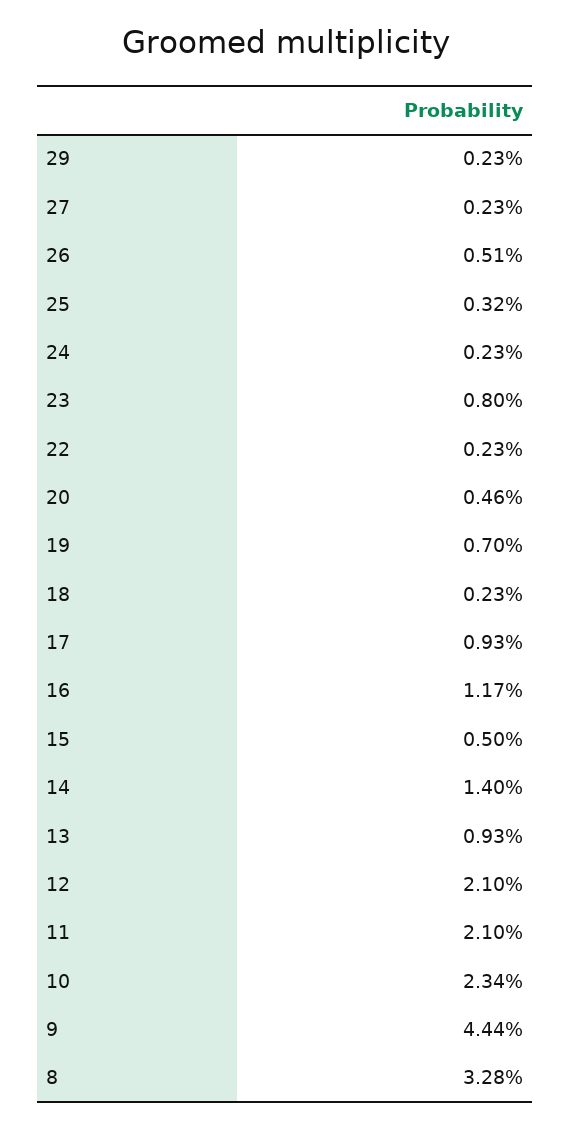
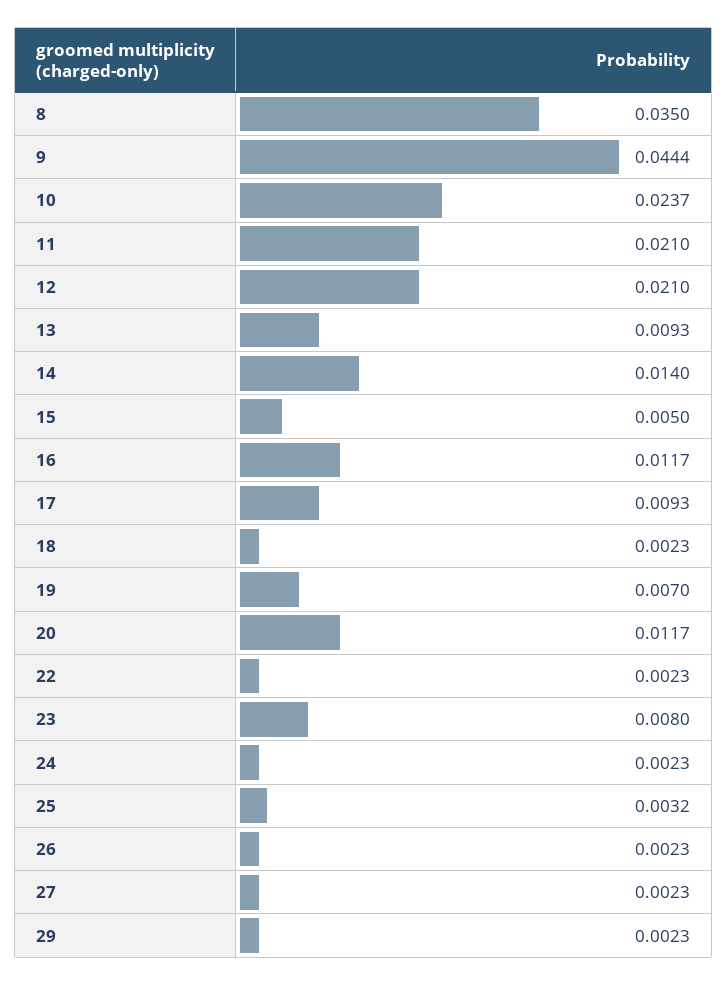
  {
    "29": 0.0023,
    "27": 0.0023,
-   "26": 0.0051,
+   "26": 0.0023,
    "25": 0.0032,
    "24": 0.0023,
    "23": 0.008,
    "22": 0.0023,
-   "20": 0.0046,
+   "20": 0.0117,
    "19": 0.007,
    "18": 0.0023,
    "17": 0.0093,
    "16": 0.0117,
    "15": 0.005,
    "14": 0.014,
    "13": 0.0093,
    "12": 0.021,
    "11": 0.021,
-   "10": 0.0234,
+   "10": 0.0237,
    "9": 0.0444,
-   "8": 0.0328
+   "8": 0.035
  }

